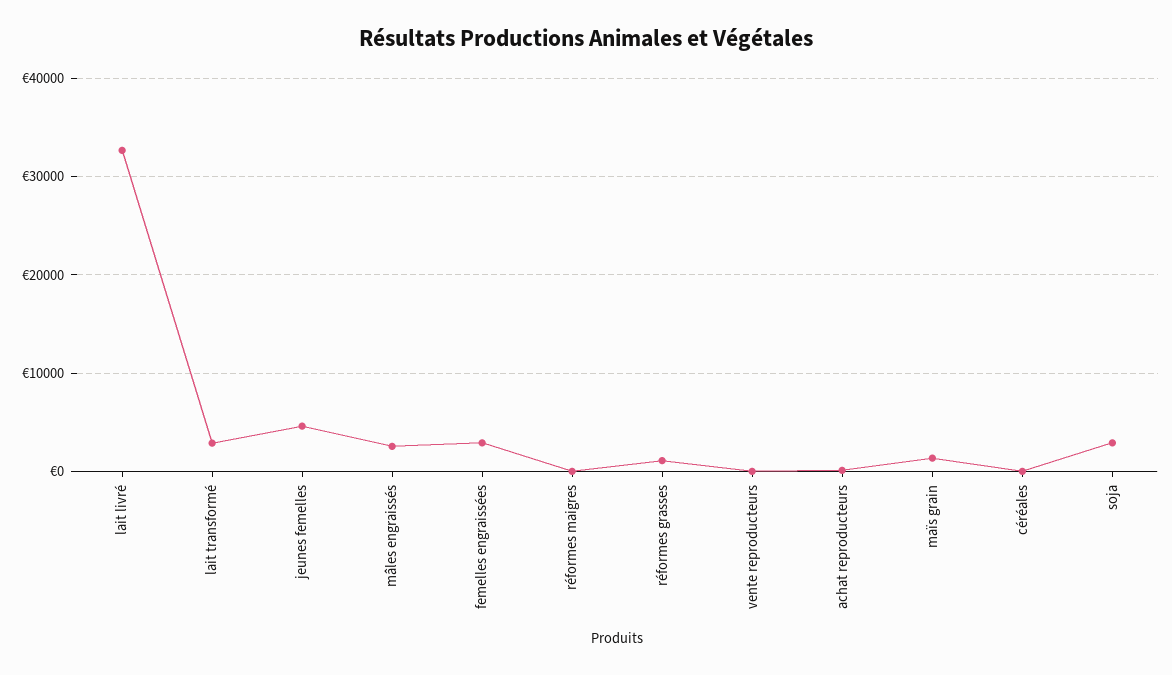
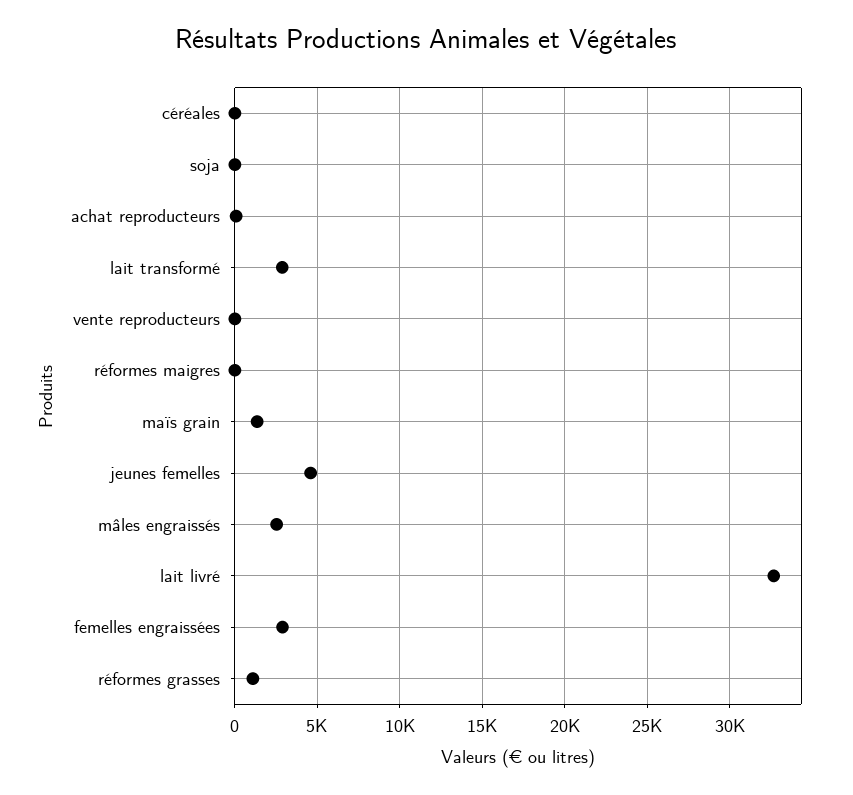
  {
    "lait livré": 32500,
    "lait transformé": 3000,
    "jeunes femelles": 4500,
    "mâles engraissés": 2500,
    "femelles engraissées": 3000,
    "réformes maigres": 0,
    "réformes grasses": 1000,
    "vente reproducteurs": 0,
    "achat reproducteurs": 0,
    "maïs grain": 1500,
    "céréales": 0,
-   "soja": 3000
+   "soja": 0
  }

